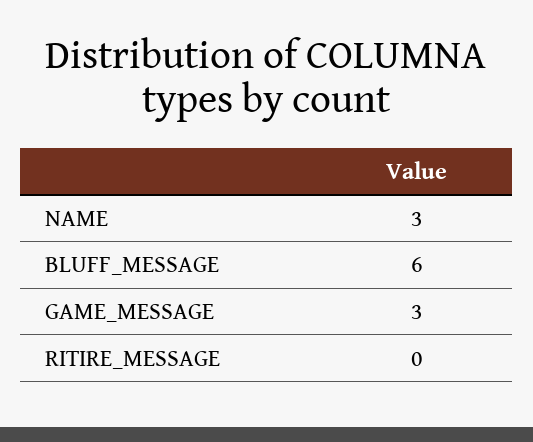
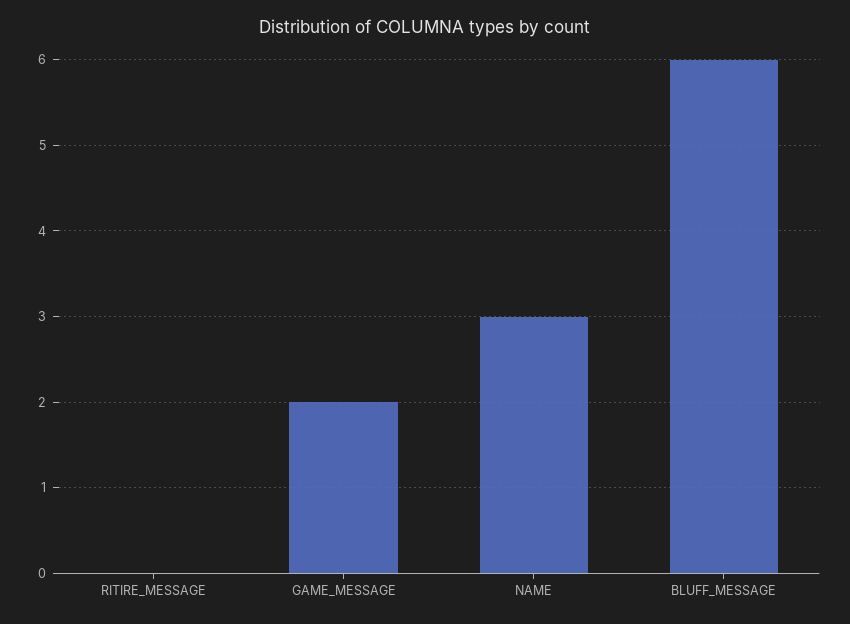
  {
    "NAME": 3,
    "BLUFF_MESSAGE": 6,
-   "GAME_MESSAGE": 3,
+   "GAME_MESSAGE": 2,
    "RITIRE_MESSAGE": 0
  }

